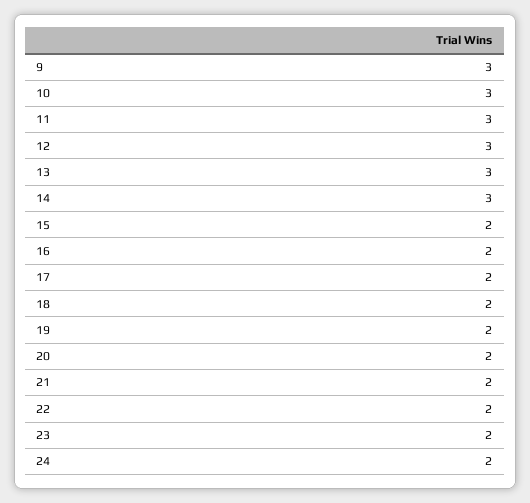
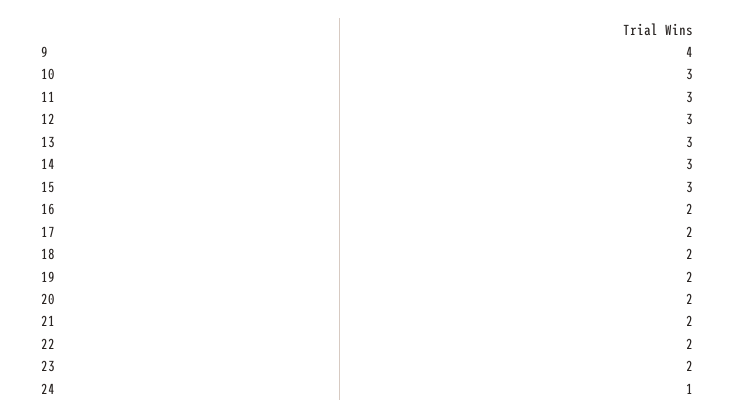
  {
-   "9": 3,
+   "9": 4,
    "10": 3,
    "11": 3,
    "12": 3,
    "13": 3,
    "14": 3,
-   "15": 2,
+   "15": 3,
    "16": 2,
    "17": 2,
    "18": 2,
    "19": 2,
    "20": 2,
    "21": 2,
    "22": 2,
    "23": 2,
-   "24": 2
+   "24": 1
  }

